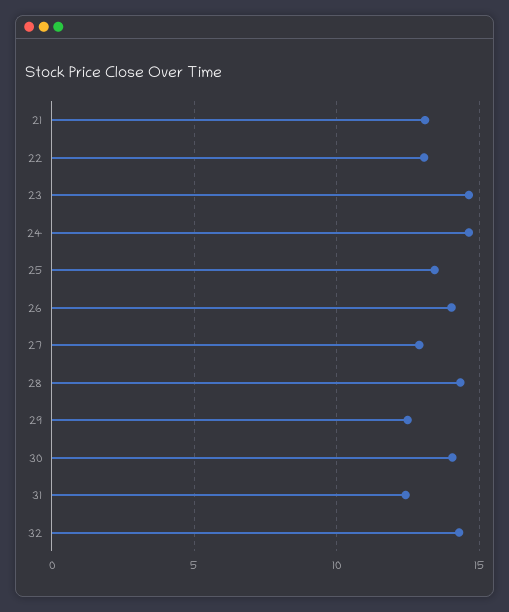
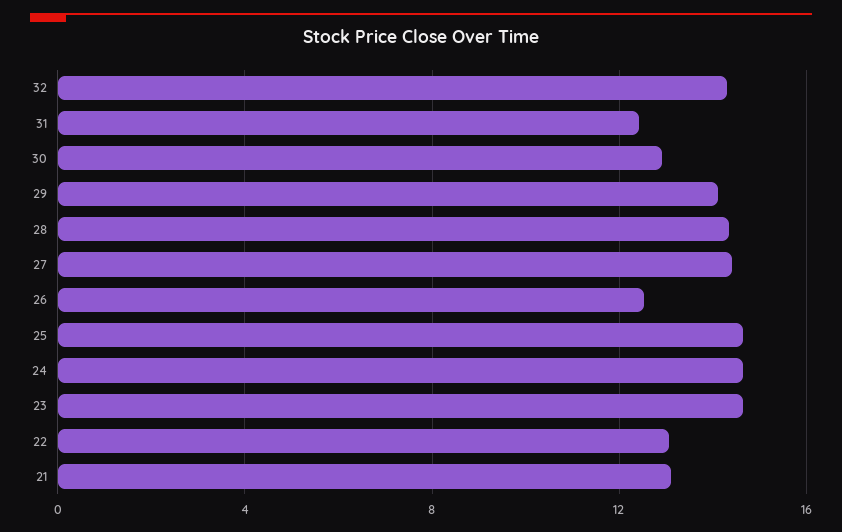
  {
    "21": 13,
    "22": 13,
    "23": 14.5,
    "24": 14.5,
-   "25": 13.5,
+   "25": 14.5,
-   "26": 14,
+   "26": 12.5,
-   "27": 13,
+   "27": 14.5,
    "28": 14.5,
-   "29": 12.5,
+   "29": 14,
-   "30": 14,
+   "30": 13,
    "31": 12.5,
    "32": 14.5
  }

